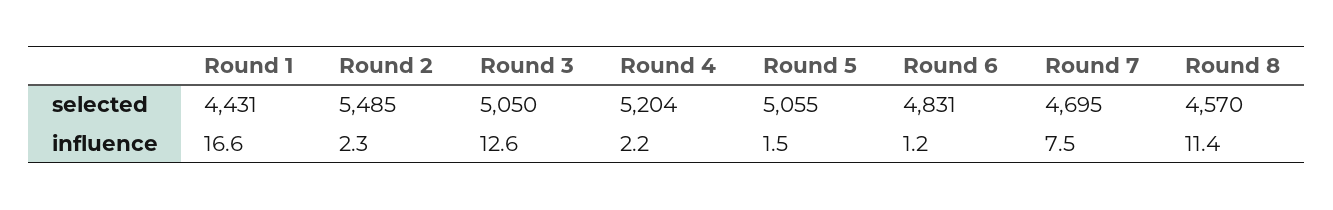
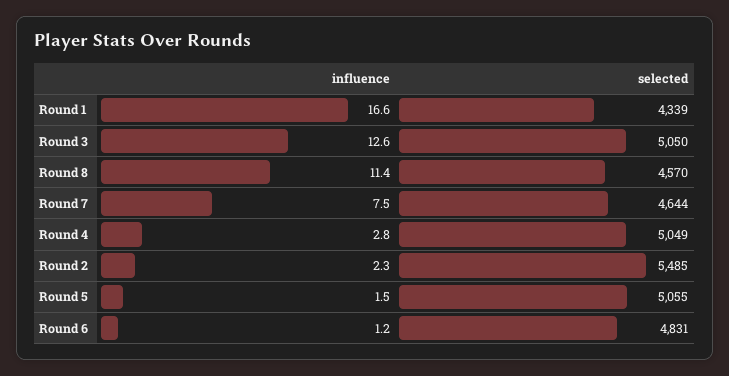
  {
    "Round 1": {
-     "selected": 4431,
+     "selected": 4339,
      "influence": 16.6
    },
    "Round 2": {
      "selected": 5485,
      "influence": 2.3
    },
    "Round 3": {
      "selected": 5050,
      "influence": 12.6
    },
    "Round 4": {
-     "selected": 5204,
+     "selected": 5049,
-     "influence": 2.2
+     "influence": 2.8
    },
    "Round 5": {
      "selected": 5055,
      "influence": 1.5
    },
    "Round 6": {
      "selected": 4831,
      "influence": 1.2
    },
    "Round 7": {
-     "selected": 4695,
+     "selected": 4644,
      "influence": 7.5
    },
    "Round 8": {
      "selected": 4570,
      "influence": 11.4
    }
  }

